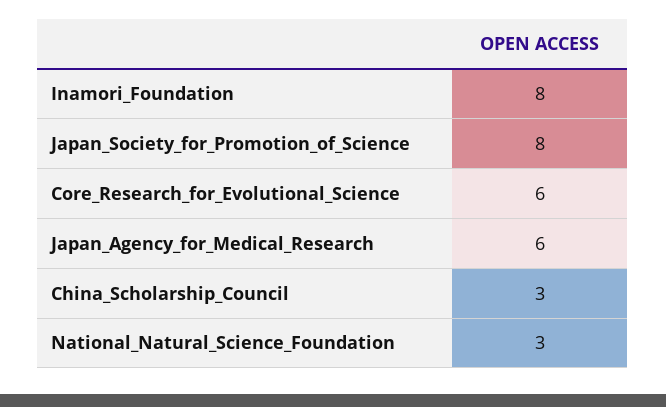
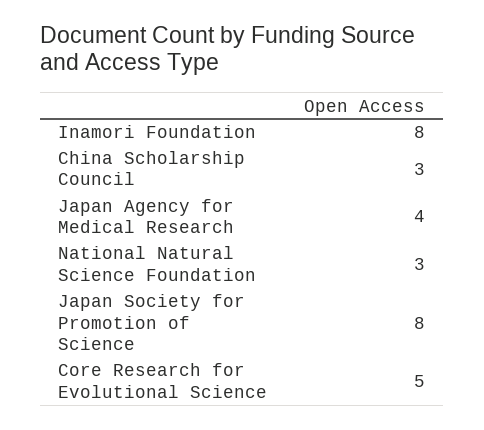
  {
    "Inamori_Foundation": 8,
    "Japan_Society_for_Promotion_of_Science": 8,
-   "Core_Research_for_Evolutional_Science": 6,
+   "Core_Research_for_Evolutional_Science": 5,
-   "Japan_Agency_for_Medical_Research": 6,
+   "Japan_Agency_for_Medical_Research": 4,
    "China_Scholarship_Council": 3,
    "National_Natural_Science_Foundation": 3
  }

